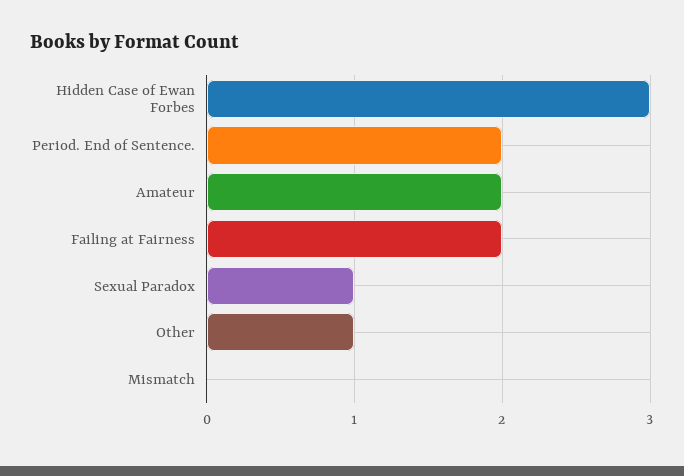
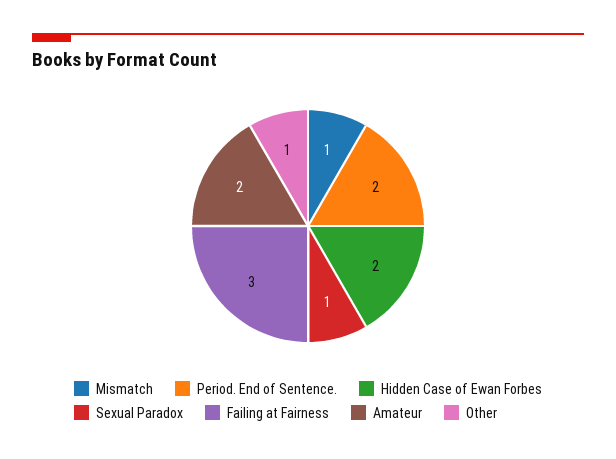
  {
-   "Hidden Case of Ewan Forbes": 3,
+   "Hidden Case of Ewan Forbes": 2,
    "Period. End of Sentence.": 2,
    "Amateur": 2,
-   "Failing at Fairness": 2,
+   "Failing at Fairness": 3,
    "Sexual Paradox": 1,
    "Other": 1,
-   "Mismatch": 0
+   "Mismatch": 1
  }

